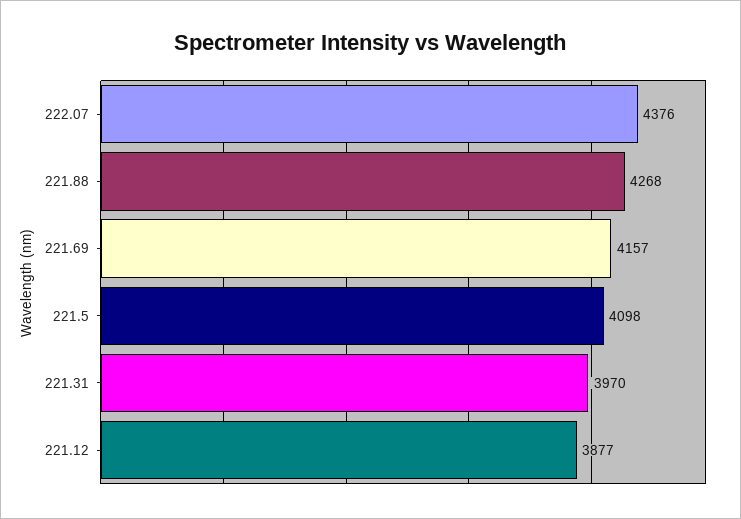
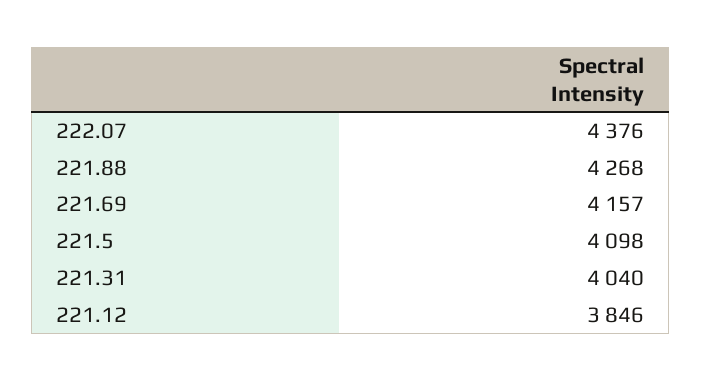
  {
    "222.07": 4376,
    "221.88": 4268,
    "221.69": 4157,
    "221.5": 4098,
-   "221.31": 3970,
+   "221.31": 4040,
-   "221.12": 3877
+   "221.12": 3846
  }

